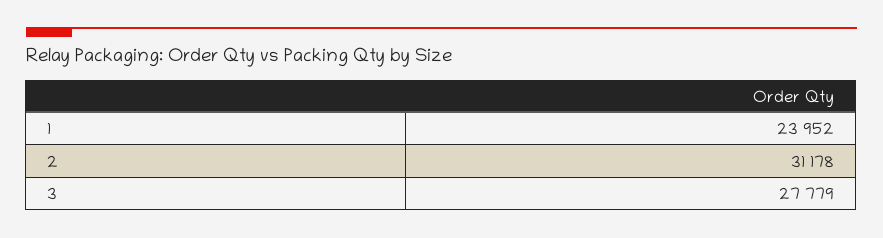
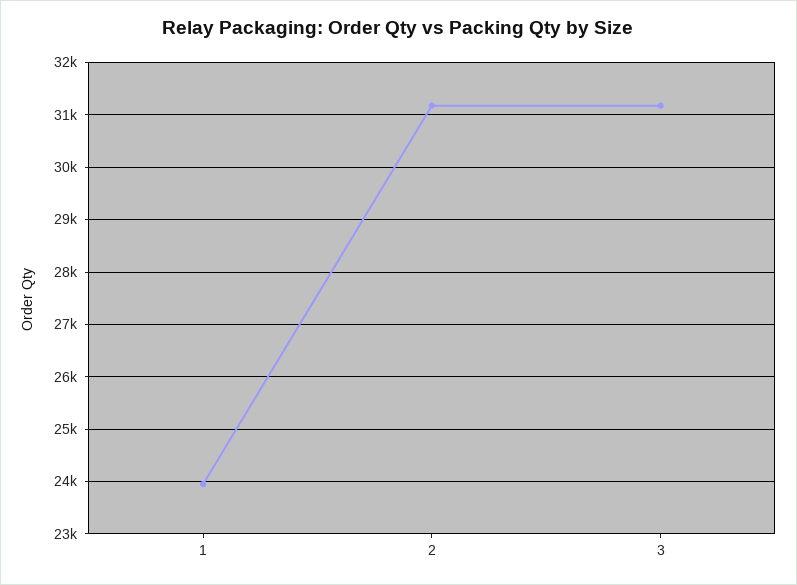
  {
    "1": 23952,
    "2": 31178,
-   "3": 27779
+   "3": 31200
  }

